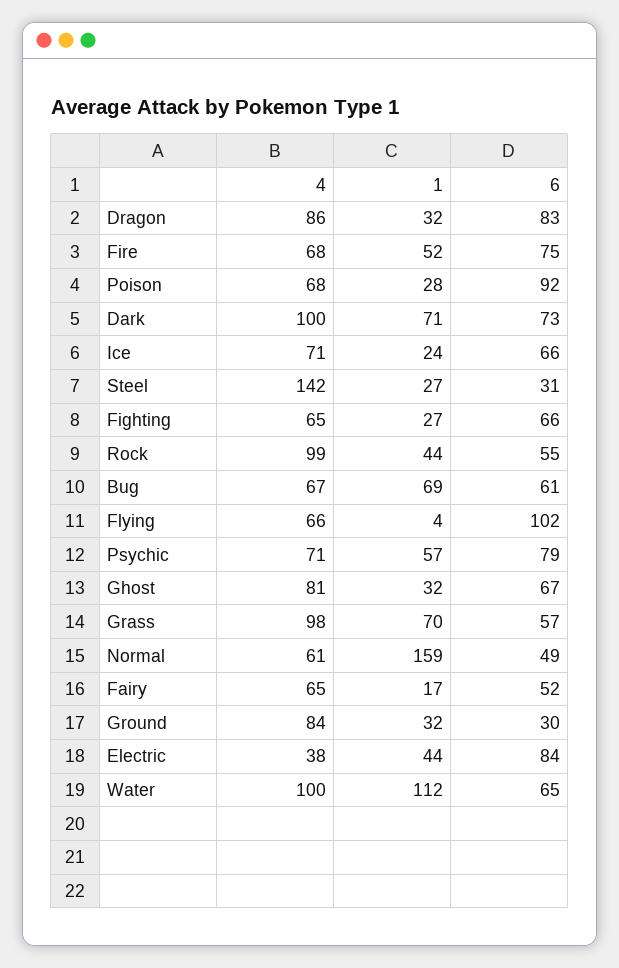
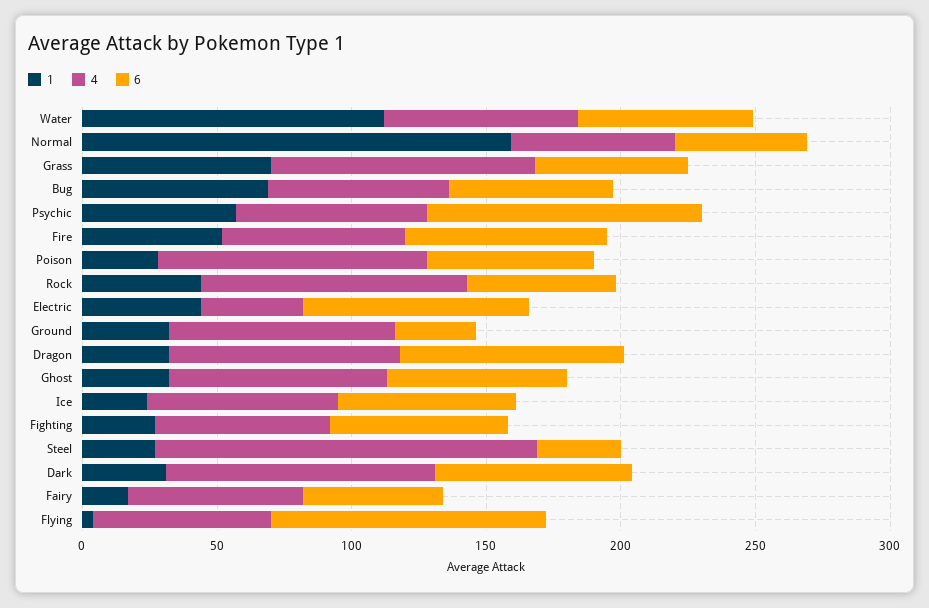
  {
    "4": {
      "Dragon": 86,
      "Fire": 68,
-     "Poison": 68,
+     "Poison": 100,
      "Dark": 100,
      "Ice": 71,
      "Steel": 142,
      "Fighting": 65,
      "Rock": 99,
      "Bug": 67,
      "Flying": 66,
      "Psychic": 71,
      "Ghost": 81,
      "Grass": 98,
      "Normal": 61,
      "Fairy": 65,
      "Ground": 84,
      "Electric": 38,
-     "Water": 100
+     "Water": 70
    },
    "1": {
      "Dragon": 32,
      "Fire": 52,
      "Poison": 28,
-     "Dark": 71,
+     "Dark": 30,
      "Ice": 24,
      "Steel": 27,
      "Fighting": 27,
      "Rock": 44,
      "Bug": 69,
      "Flying": 4,
      "Psychic": 57,
      "Ghost": 32,
      "Grass": 70,
      "Normal": 159,
      "Fairy": 17,
      "Ground": 32,
      "Electric": 44,
      "Water": 112
    },
    "6": {
      "Dragon": 83,
      "Fire": 75,
-     "Poison": 92,
+     "Poison": 60,
      "Dark": 73,
      "Ice": 66,
      "Steel": 31,
      "Fighting": 66,
      "Rock": 55,
      "Bug": 61,
      "Flying": 102,
-     "Psychic": 79,
+     "Psychic": 100,
      "Ghost": 67,
      "Grass": 57,
      "Normal": 49,
      "Fairy": 52,
      "Ground": 30,
      "Electric": 84,
      "Water": 65
    }
  }

